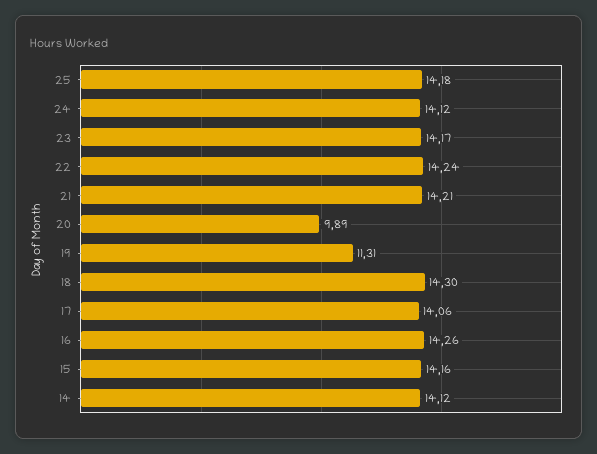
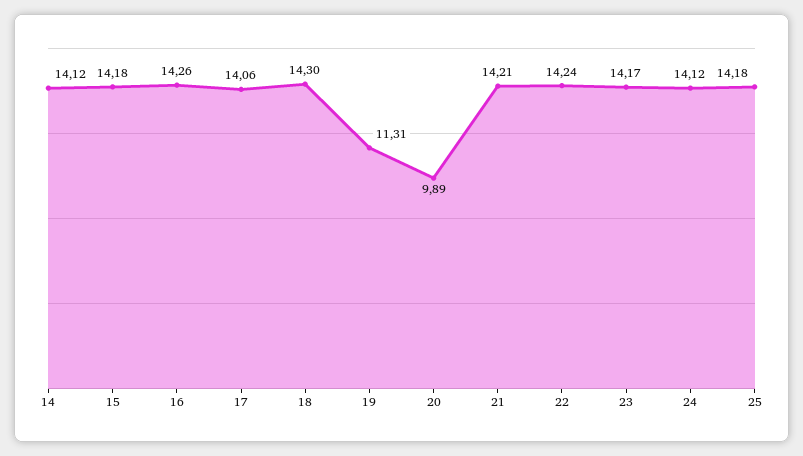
  {
    "25": 14.18,
    "24": 14.12,
    "23": 14.17,
    "22": 14.24,
    "21": 14.21,
    "20": 9.89,
    "19": 11.31,
    "18": 14.3,
    "17": 14.06,
    "16": 14.26,
-   "15": 14.16,
+   "15": 14.18,
    "14": 14.12
  }

